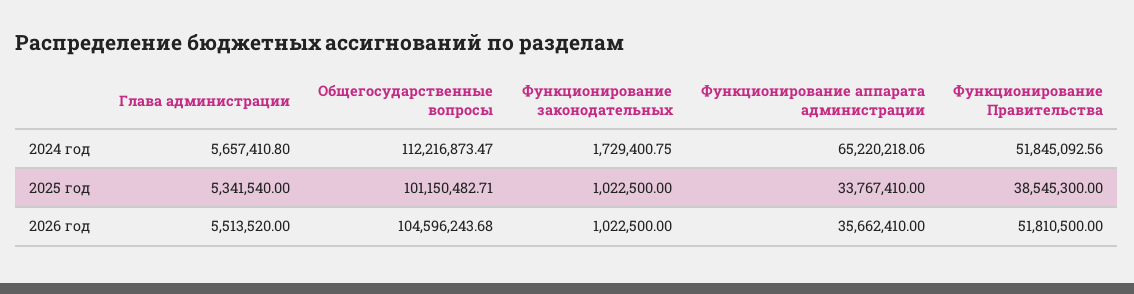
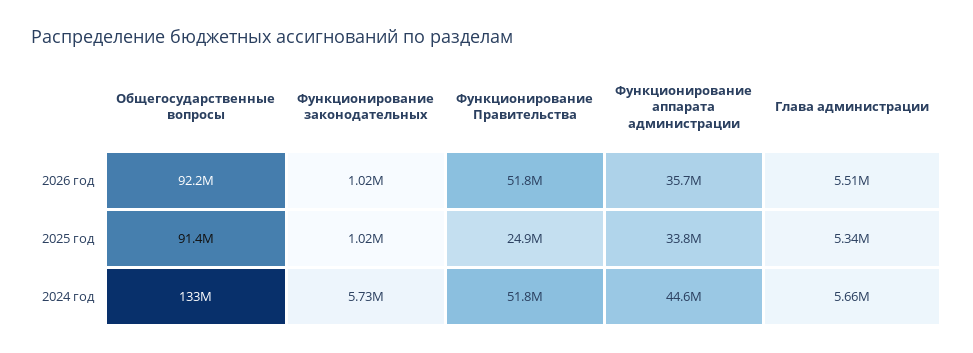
  {
    "Глава администрации": {
      "2024 год": 5657410.8,
      "2025 год": 5341540,
      "2026 год": 5513520
    },
    "Общегосударственные вопросы": {
-     "2024 год": 112216873.47,
+     "2024 год": 133000000,
-     "2025 год": 101150482.71,
+     "2025 год": 91400000,
-     "2026 год": 104596243.68
+     "2026 год": 92200000
    },
    "Функционирование законодательных": {
-     "2024 год": 1729400.75,
+     "2024 год": 5730000,
      "2025 год": 1022500,
      "2026 год": 1022500
    },
    "Функционирование аппарата администрации": {
-     "2024 год": 65220218.06,
+     "2024 год": 44600000,
      "2025 год": 33767410,
      "2026 год": 35662410
    },
    "Функционирование Правительства": {
      "2024 год": 51845092.56,
-     "2025 год": 38545300,
+     "2025 год": 24900000,
      "2026 год": 51810500
    }
  }

